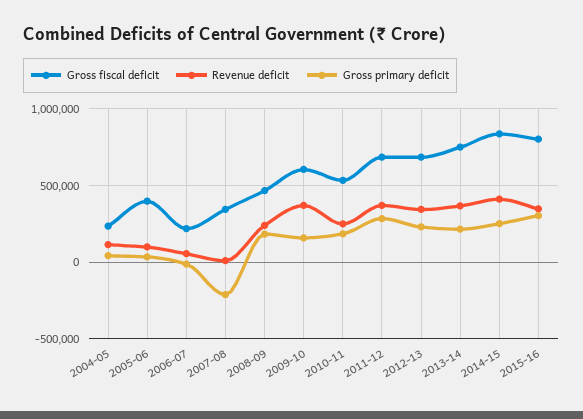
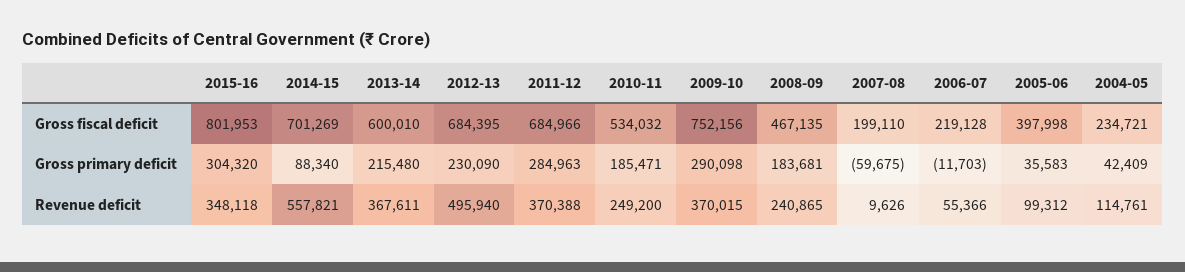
  {
    "Gross fiscal deficit": {
      "2004-05": 234721,
      "2005-06": 397998,
      "2006-07": 219128,
-     "2007-08": 350000,
+     "2007-08": 199110,
      "2008-09": 467135,
-     "2009-10": 600000,
+     "2009-10": 752156,
      "2010-11": 534032,
      "2011-12": 684966,
      "2012-13": 684395,
-     "2013-14": 750000,
+     "2013-14": 600010,
-     "2014-15": 850000,
+     "2014-15": 701269,
      "2015-16": 801953
    },
    "Revenue deficit": {
      "2004-05": 114761,
      "2005-06": 99312,
      "2006-07": 55366,
      "2007-08": 9626,
      "2008-09": 240865,
      "2009-10": 370015,
      "2010-11": 249200,
      "2011-12": 370388,
-     "2012-13": 350000,
+     "2012-13": 495940,
      "2013-14": 367611,
-     "2014-15": 400000,
+     "2014-15": 557821,
      "2015-16": 348118
    },
    "Gross primary deficit": {
      "2004-05": 42409,
      "2005-06": 35583,
      "2006-07": -11703,
-     "2007-08": -200000,
+     "2007-08": -59675,
      "2008-09": 183681,
-     "2009-10": 150000,
+     "2009-10": 290098,
      "2010-11": 185471,
      "2011-12": 284963,
      "2012-13": 230090,
      "2013-14": 215480,
-     "2014-15": 250000,
+     "2014-15": 88340,
      "2015-16": 304320
    }
  }

